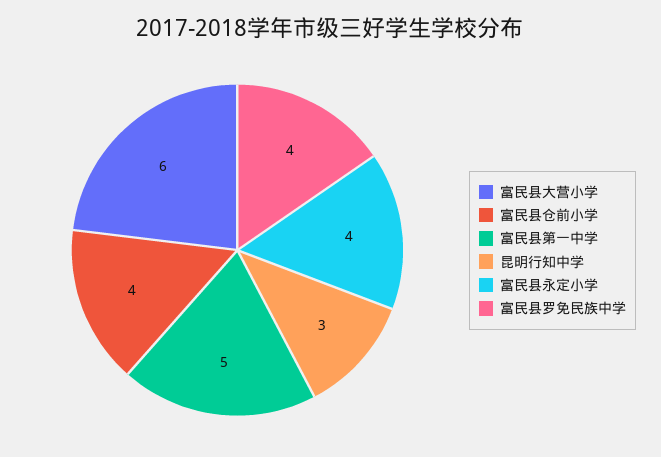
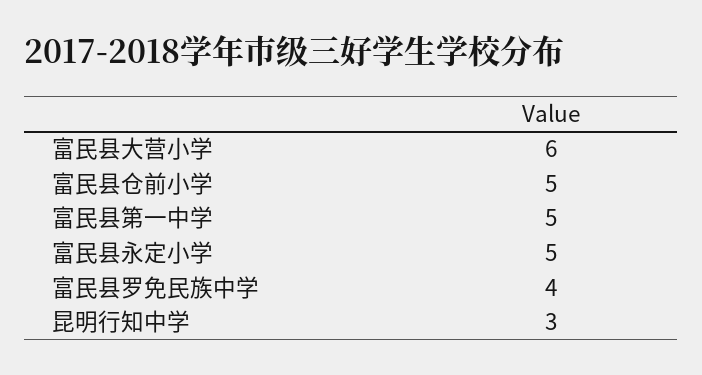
  {
    "富民县大营小学": 6,
-   "富民县仓前小学": 4,
+   "富民县仓前小学": 5,
    "富民县第一中学": 5,
    "昆明行知中学": 3,
-   "富民县永定小学": 4,
+   "富民县永定小学": 5,
    "富民县罗免民族中学": 4
  }

